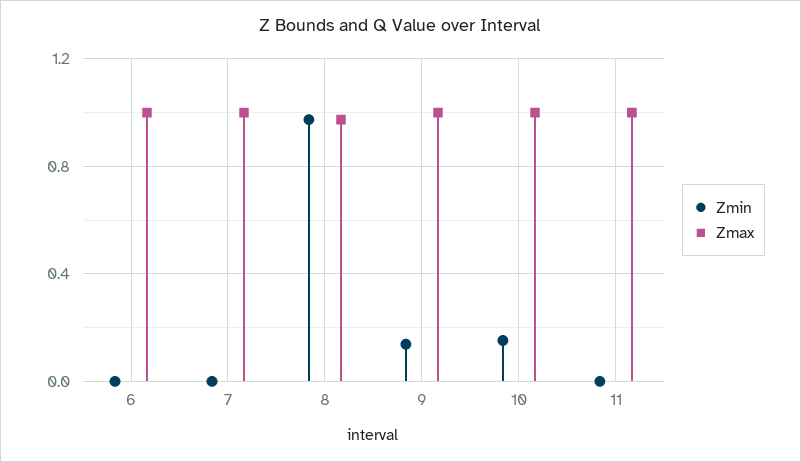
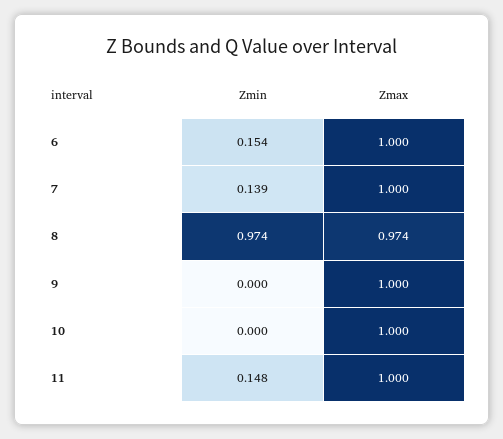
  {
    "Zmin": {
-     "6": 0,
+     "6": 0.154,
-     "7": 0,
+     "7": 0.139,
      "8": 0.974,
-     "9": 0.15,
+     "9": 0,
-     "10": 0.15,
+     "10": 0,
-     "11": 0
+     "11": 0.148
    },
    "Zmax": {
      "6": 1,
      "7": 1,
      "8": 0.974,
      "9": 1,
      "10": 1,
      "11": 1
    }
  }

